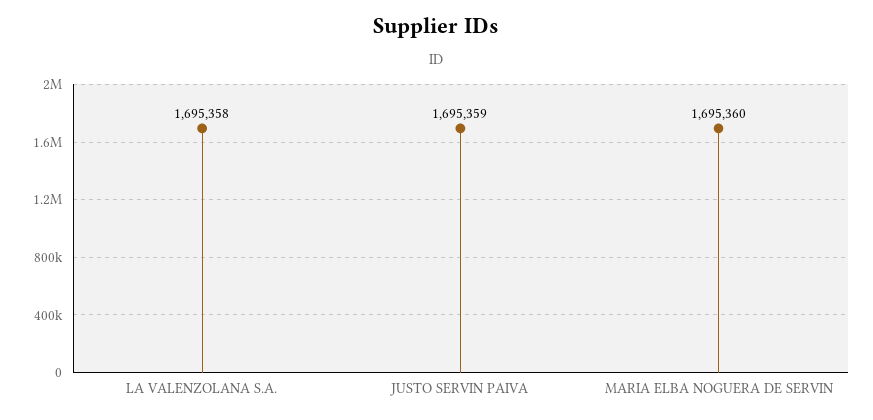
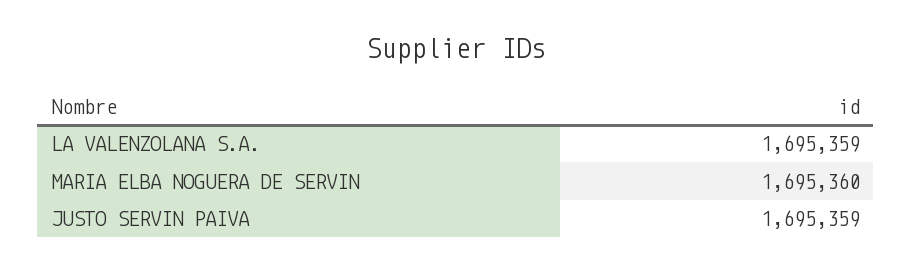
  {
-   "LA VALENZOLANA S.A.": 1695358,
+   "LA VALENZOLANA S.A.": 1695359,
    "JUSTO SERVIN PAIVA": 1695359,
    "MARIA ELBA NOGUERA DE SERVIN": 1695360
  }

